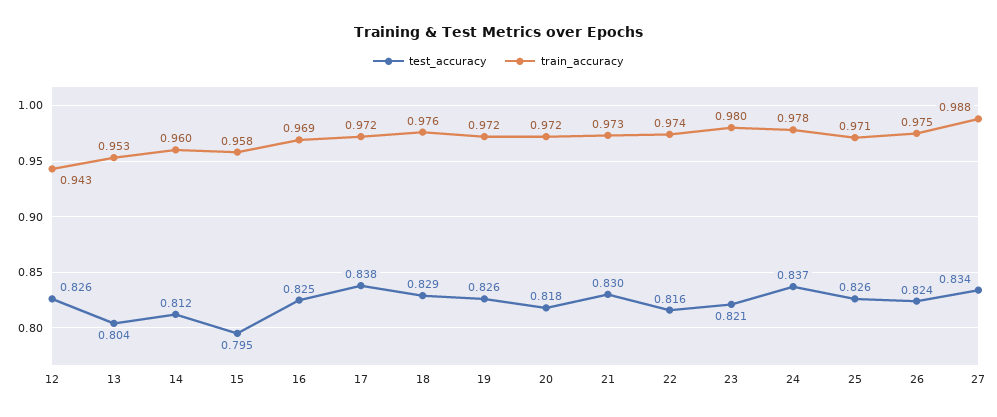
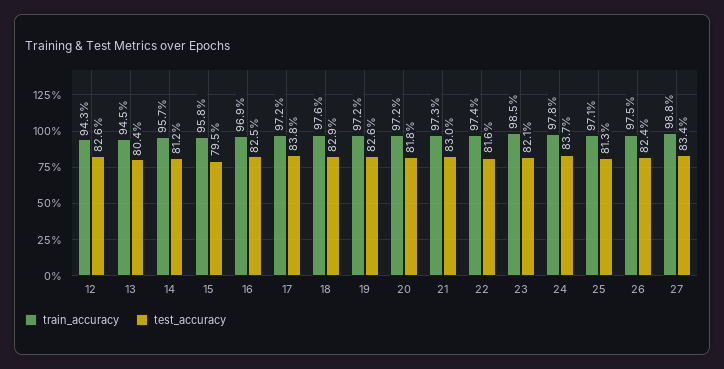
  {
    "test_accuracy": {
      "12": 0.826,
      "13": 0.804,
      "14": 0.812,
      "15": 0.795,
      "16": 0.825,
      "17": 0.838,
      "18": 0.829,
      "19": 0.826,
      "20": 0.818,
      "21": 0.83,
      "22": 0.816,
      "23": 0.821,
      "24": 0.837,
-     "25": 0.826,
+     "25": 0.813,
      "26": 0.824,
      "27": 0.834
    },
    "train_accuracy": {
      "12": 0.943,
-     "13": 0.953,
+     "13": 0.945,
-     "14": 0.96,
+     "14": 0.957,
      "15": 0.958,
      "16": 0.969,
      "17": 0.972,
      "18": 0.976,
      "19": 0.972,
      "20": 0.972,
      "21": 0.973,
      "22": 0.974,
-     "23": 0.98,
+     "23": 0.985,
      "24": 0.978,
      "25": 0.971,
      "26": 0.975,
      "27": 0.988
    }
  }

